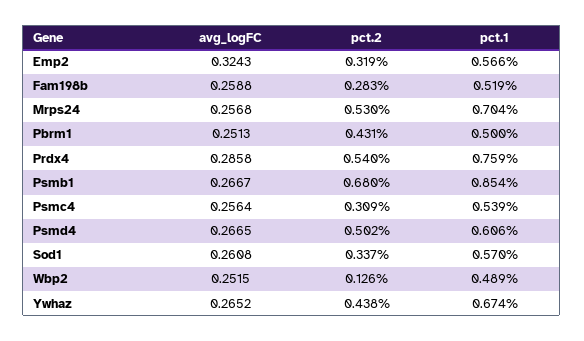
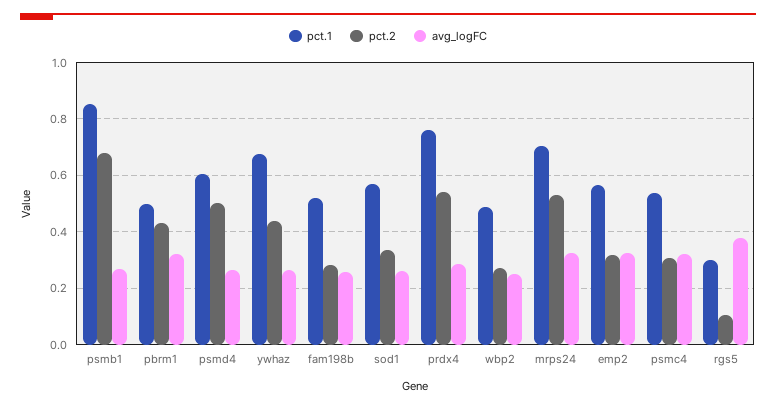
  {
    "avg_logFC": {
      "Emp2": 0.3243,
      "Fam198b": 0.2588,
-     "Mrps24": 0.2568,
+     "Mrps24": 0.325,
-     "Pbrm1": 0.2513,
+     "Pbrm1": 0.325,
      "Prdx4": 0.2858,
      "Psmb1": 0.2667,
-     "Psmc4": 0.2564,
+     "Psmc4": 0.325,
      "Psmd4": 0.2665,
      "Sod1": 0.2608,
      "Wbp2": 0.2515,
-     "Ywhaz": 0.2652
+     "Ywhaz": 0.2652,
+     "rgs5": 0.375
    },
    "pct.2": {
      "Emp2": 0.319,
      "Fam198b": 0.283,
      "Mrps24": 0.53,
      "Pbrm1": 0.431,
      "Prdx4": 0.54,
      "Psmb1": 0.68,
      "Psmc4": 0.309,
      "Psmd4": 0.502,
      "Sod1": 0.337,
-     "Wbp2": 0.126,
+     "Wbp2": 0.275,
-     "Ywhaz": 0.438
+     "Ywhaz": 0.438,
+     "rgs5": 0.1
    },
    "pct.1": {
      "Emp2": 0.566,
      "Fam198b": 0.519,
      "Mrps24": 0.704,
      "Pbrm1": 0.5,
      "Prdx4": 0.759,
      "Psmb1": 0.854,
      "Psmc4": 0.539,
      "Psmd4": 0.606,
      "Sod1": 0.57,
      "Wbp2": 0.489,
-     "Ywhaz": 0.674
+     "Ywhaz": 0.674,
+     "rgs5": 0.3
    }
  }

